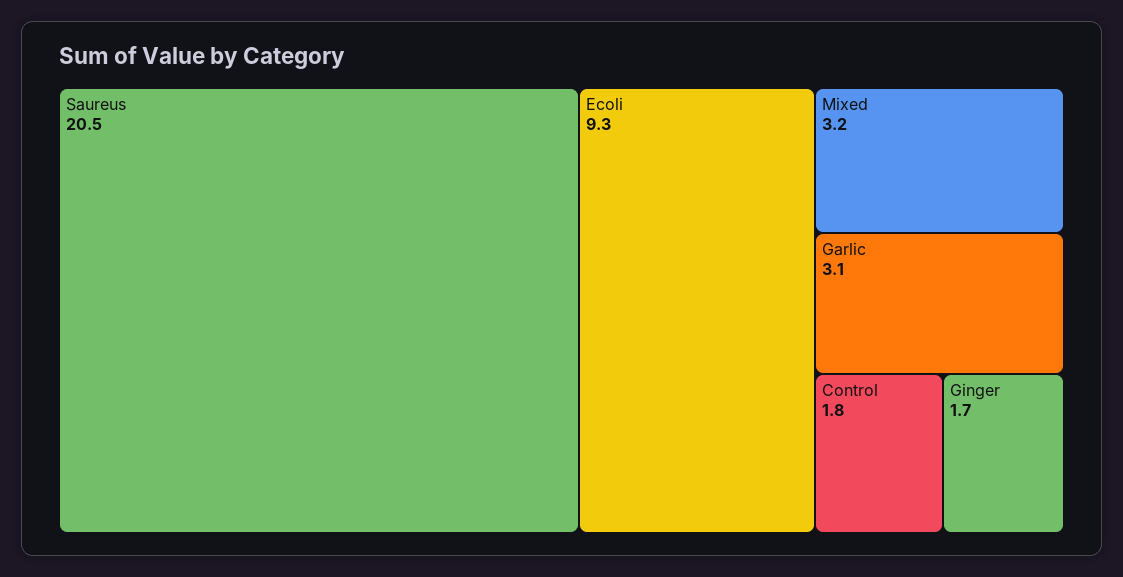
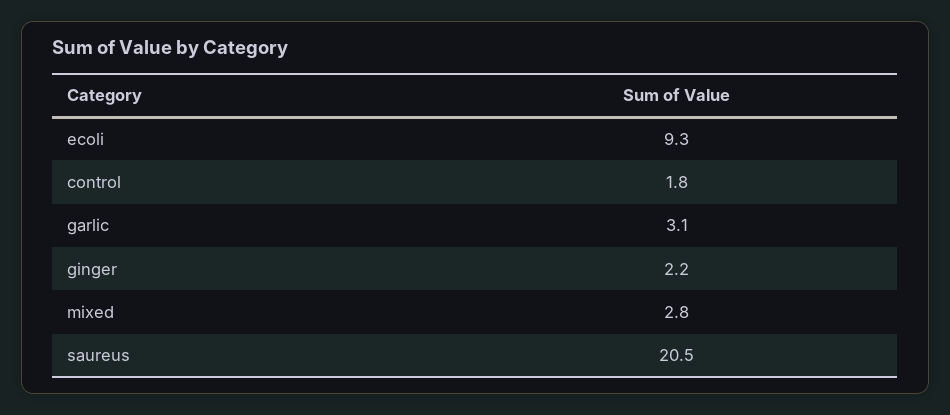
  {
    "Saureus": 20.5,
    "Ecoli": 9.3,
-   "Mixed": 3.2,
+   "Mixed": 2.8,
    "Garlic": 3.1,
    "Control": 1.8,
-   "Ginger": 1.7
+   "Ginger": 2.2
  }

